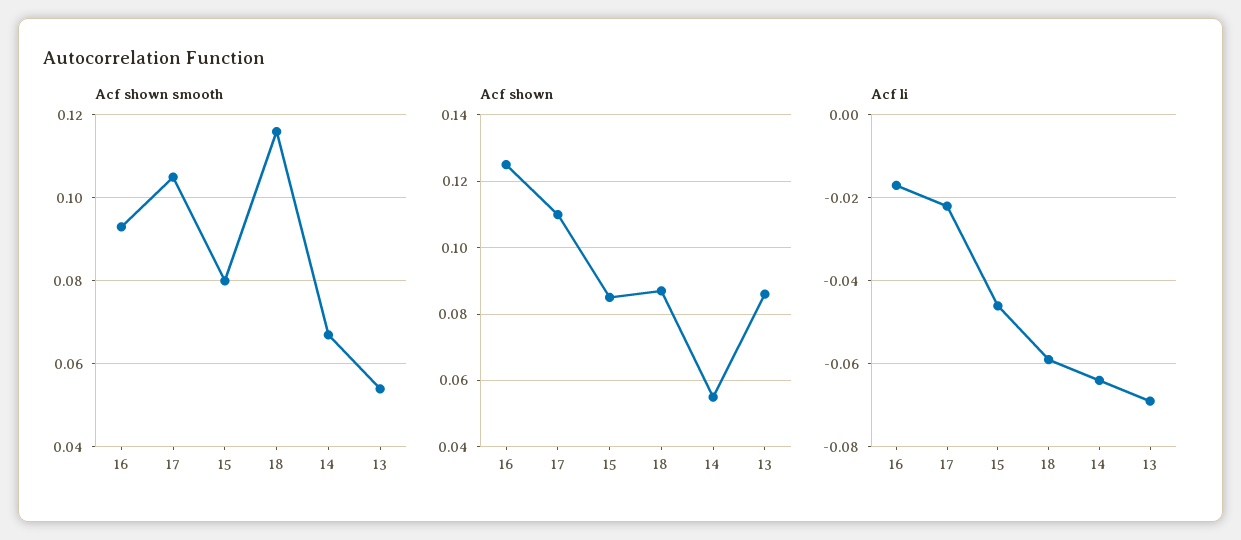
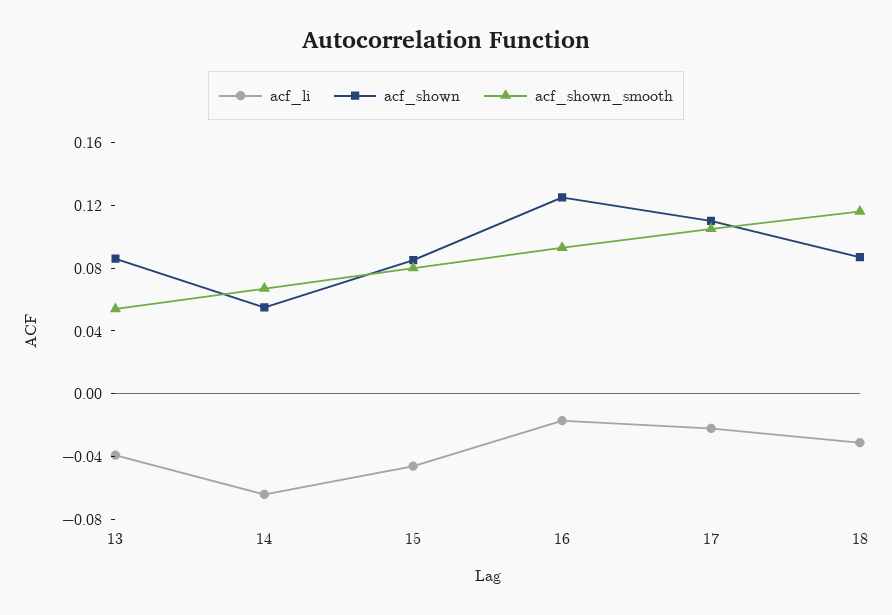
  {
    "Acf shown smooth": {
      "16": 0.095,
      "17": 0.105,
      "15": 0.08,
      "18": 0.115,
      "14": 0.065,
      "13": 0.055
    },
    "Acf shown": {
      "16": 0.125,
      "17": 0.11,
      "15": 0.085,
      "18": 0.085,
      "14": 0.055,
      "13": 0.085
    },
    "Acf li": {
      "16": -0.015,
      "17": -0.02,
      "15": -0.045,
-     "18": -0.06,
+     "18": -0.03,
      "14": -0.065,
-     "13": -0.07
+     "13": -0.04
    }
  }

